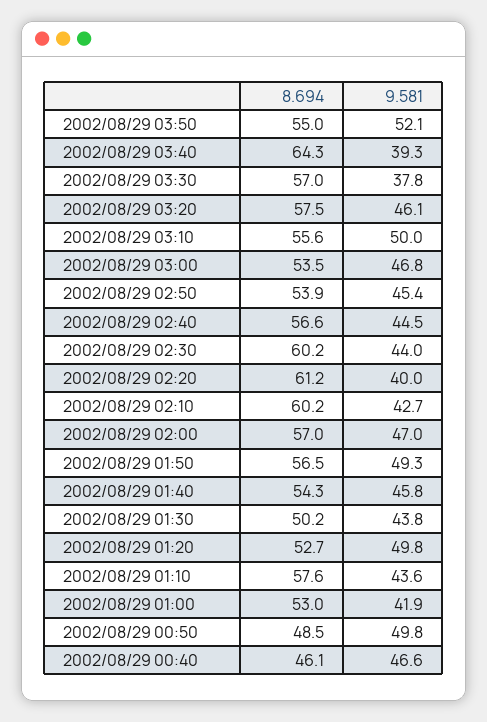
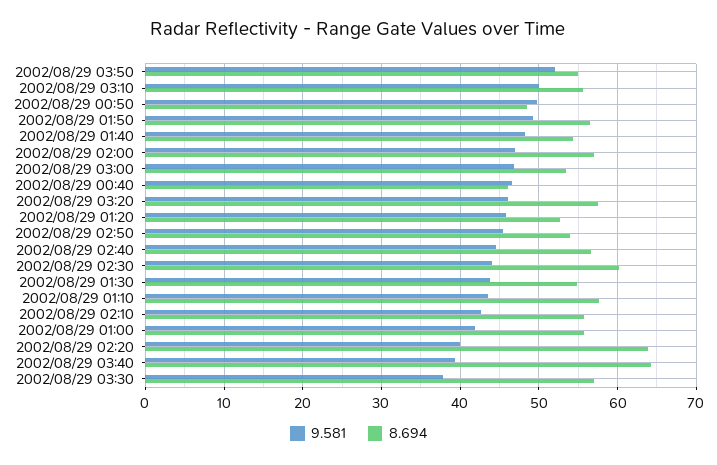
  {
    "8.694": {
      "2002/08/29 03:50": 55,
      "2002/08/29 03:40": 64.3,
      "2002/08/29 03:30": 57,
      "2002/08/29 03:20": 57.5,
      "2002/08/29 03:10": 55.6,
      "2002/08/29 03:00": 53.5,
      "2002/08/29 02:50": 53.9,
      "2002/08/29 02:40": 56.6,
      "2002/08/29 02:30": 60.2,
-     "2002/08/29 02:20": 61.2,
+     "2002/08/29 02:20": 64,
-     "2002/08/29 02:10": 60.2,
+     "2002/08/29 02:10": 56,
      "2002/08/29 02:00": 57,
      "2002/08/29 01:50": 56.5,
      "2002/08/29 01:40": 54.3,
-     "2002/08/29 01:30": 50.2,
+     "2002/08/29 01:30": 55,
      "2002/08/29 01:20": 52.7,
      "2002/08/29 01:10": 57.6,
-     "2002/08/29 01:00": 53,
+     "2002/08/29 01:00": 56,
      "2002/08/29 00:50": 48.5,
      "2002/08/29 00:40": 46.1
    },
    "9.581": {
      "2002/08/29 03:50": 52.1,
      "2002/08/29 03:40": 39.3,
      "2002/08/29 03:30": 37.8,
      "2002/08/29 03:20": 46.1,
      "2002/08/29 03:10": 50,
      "2002/08/29 03:00": 46.8,
      "2002/08/29 02:50": 45.4,
      "2002/08/29 02:40": 44.5,
      "2002/08/29 02:30": 44,
      "2002/08/29 02:20": 40,
      "2002/08/29 02:10": 42.7,
      "2002/08/29 02:00": 47,
      "2002/08/29 01:50": 49.3,
-     "2002/08/29 01:40": 45.8,
+     "2002/08/29 01:40": 48,
      "2002/08/29 01:30": 43.8,
-     "2002/08/29 01:20": 49.8,
+     "2002/08/29 01:20": 46,
      "2002/08/29 01:10": 43.6,
      "2002/08/29 01:00": 41.9,
      "2002/08/29 00:50": 49.8,
      "2002/08/29 00:40": 46.6
    }
  }

